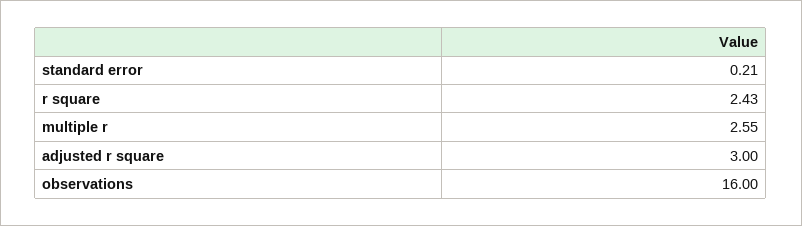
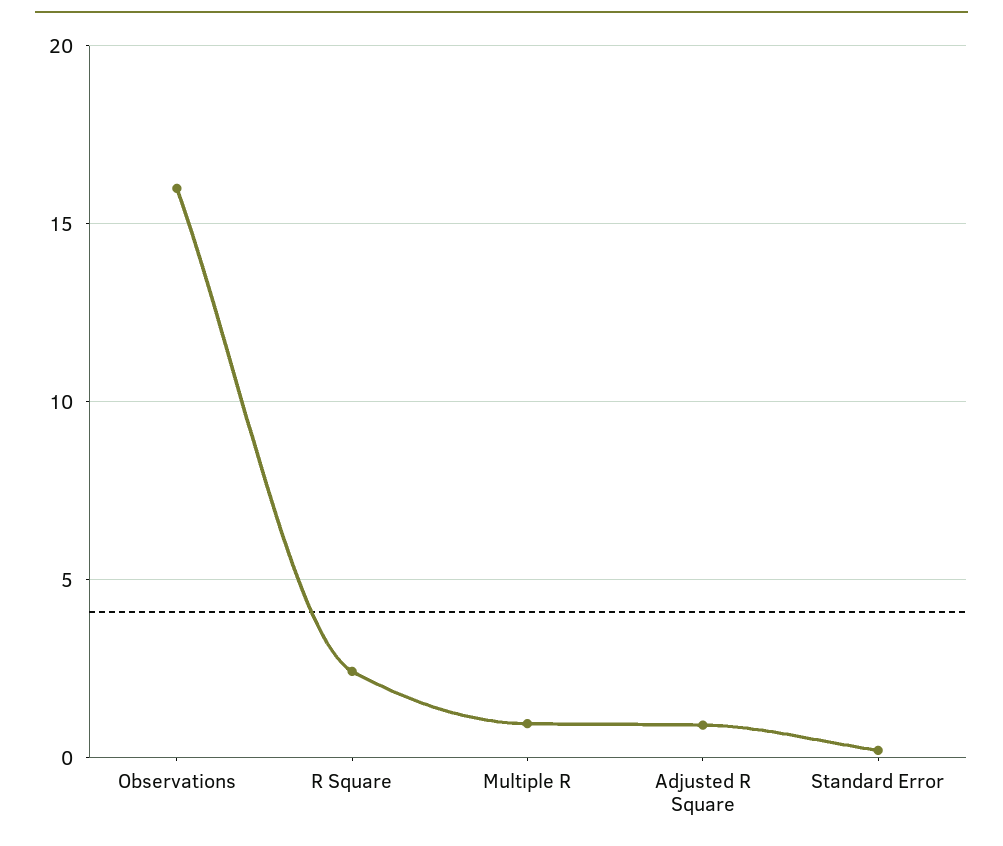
  {
    "standard error": 0.21,
    "r square": 2.43,
-   "multiple r": 2.55,
+   "multiple r": 1,
-   "adjusted r square": 3,
+   "adjusted r square": 1,
    "observations": 16
  }

